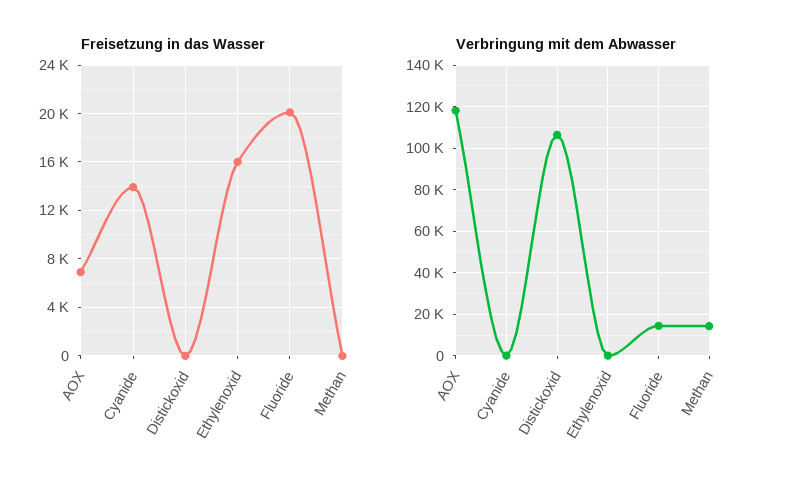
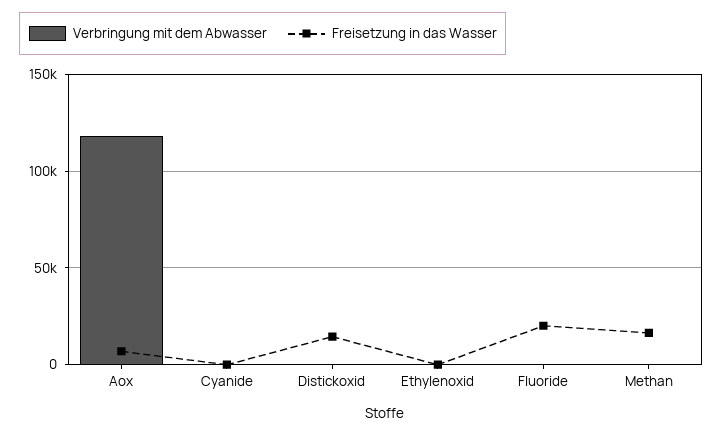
  {
    "Freisetzung in das Wasser": {
      "AOX": 7000,
-     "Cyanide": 14000,
+     "Cyanide": 0,
-     "Distickoxid": 0,
+     "Distickoxid": 15000,
-     "Ethylenoxid": 16000,
+     "Ethylenoxid": 0,
      "Fluoride": 20000,
-     "Methan": 0
+     "Methan": 15000
    },
    "Verbringung mit dem Abwasser": {
      "AOX": 120000,
      "Cyanide": 0,
-     "Distickoxid": 105000,
+     "Distickoxid": 0,
      "Ethylenoxid": 0,
-     "Fluoride": 15000,
+     "Fluoride": 0,
-     "Methan": 15000
+     "Methan": 0
    }
  }

